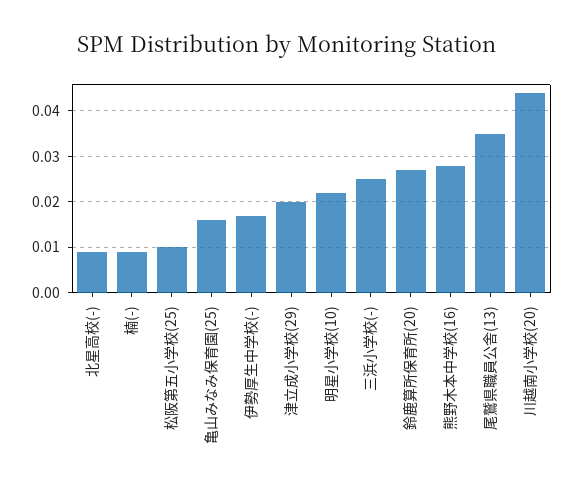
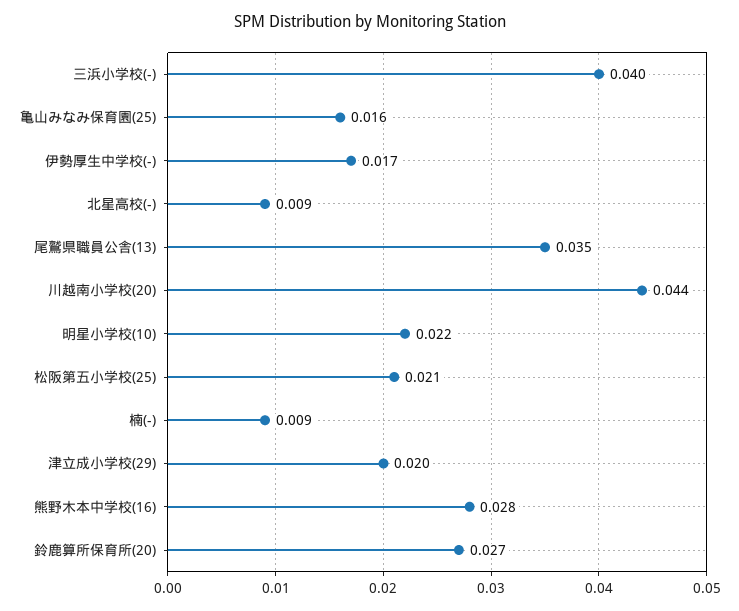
  {
    "北星高校(-)": 0.009,
    "楠(-)": 0.009,
-   "松阪第五小学校(25)": 0.01,
+   "松阪第五小学校(25)": 0.021,
    "亀山みなみ保育園(25)": 0.016,
    "伊勢厚生中学校(-)": 0.017,
    "津立成小学校(29)": 0.02,
    "明星小学校(10)": 0.022,
-   "三浜小学校(-)": 0.025,
+   "三浜小学校(-)": 0.04,
    "鈴鹿算所保育所(20)": 0.027,
    "熊野木本中学校(16)": 0.028,
    "尾鷲県職員公舎(13)": 0.035,
    "川越南小学校(20)": 0.044
  }

